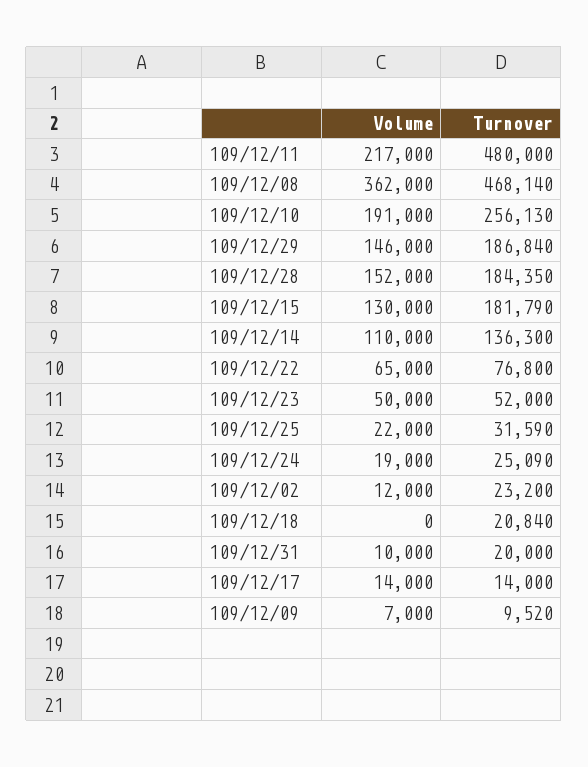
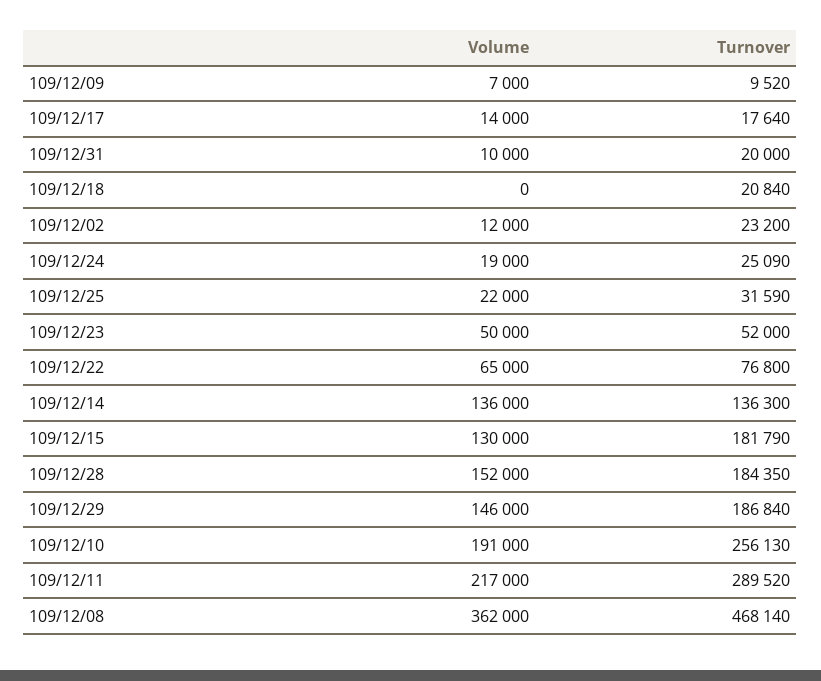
  {
    "Volume": {
      "109/12/11": 217000,
      "109/12/08": 362000,
      "109/12/10": 191000,
      "109/12/29": 146000,
      "109/12/28": 152000,
      "109/12/15": 130000,
-     "109/12/14": 110000,
+     "109/12/14": 136000,
      "109/12/22": 65000,
      "109/12/23": 50000,
      "109/12/25": 22000,
      "109/12/24": 19000,
      "109/12/02": 12000,
      "109/12/18": 0,
      "109/12/31": 10000,
      "109/12/17": 14000,
      "109/12/09": 7000
    },
    "Turnover": {
-     "109/12/11": 480000,
+     "109/12/11": 289520,
      "109/12/08": 468140,
      "109/12/10": 256130,
      "109/12/29": 186840,
      "109/12/28": 184350,
      "109/12/15": 181790,
      "109/12/14": 136300,
      "109/12/22": 76800,
      "109/12/23": 52000,
      "109/12/25": 31590,
      "109/12/24": 25090,
      "109/12/02": 23200,
      "109/12/18": 20840,
      "109/12/31": 20000,
-     "109/12/17": 14000,
+     "109/12/17": 17640,
      "109/12/09": 9520
    }
  }

